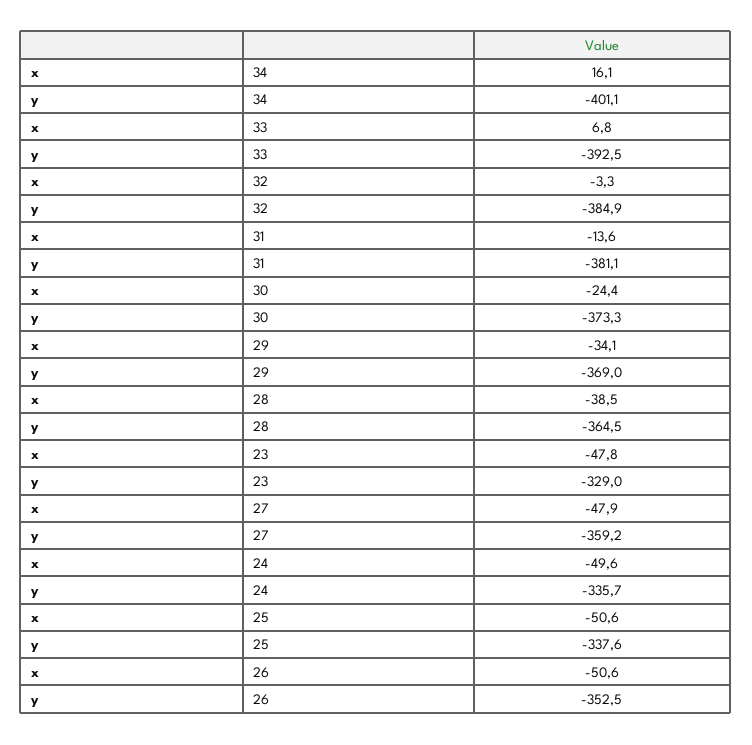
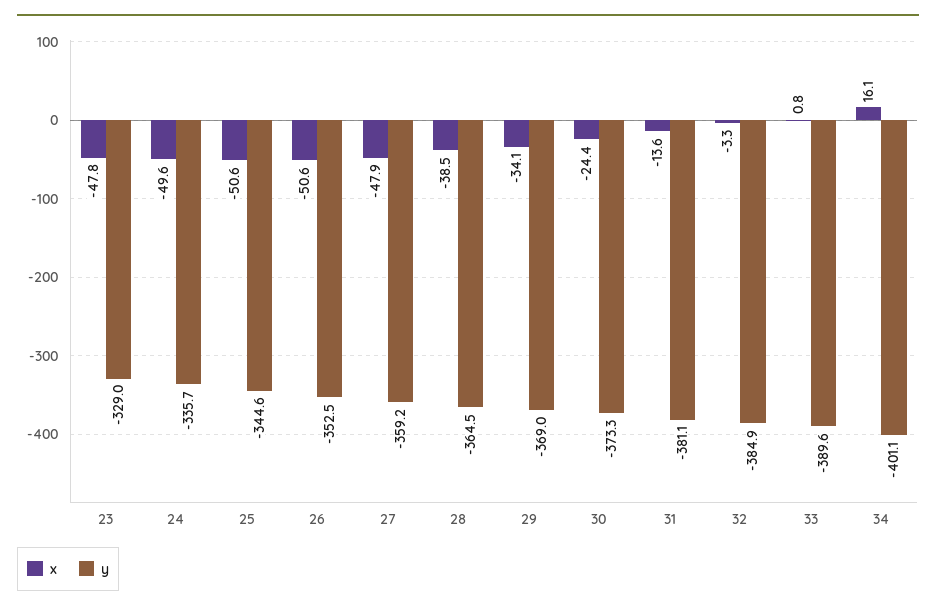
  {
    "x": {
      "34": 16.1,
-     "33": 6.8,
+     "33": 0.8,
      "32": -3.3,
      "31": -13.6,
      "30": -24.4,
      "29": -34.1,
      "28": -38.5,
      "23": -47.8,
      "27": -47.9,
      "24": -49.6,
      "25": -50.6,
      "26": -50.6
    },
    "y": {
      "34": -401.1,
-     "33": -392.5,
+     "33": -389.6,
      "32": -384.9,
      "31": -381.1,
      "30": -373.3,
      "29": -369,
      "28": -364.5,
      "23": -329,
      "27": -359.2,
      "24": -335.7,
-     "25": -337.6,
+     "25": -344.6,
      "26": -352.5
    }
  }

